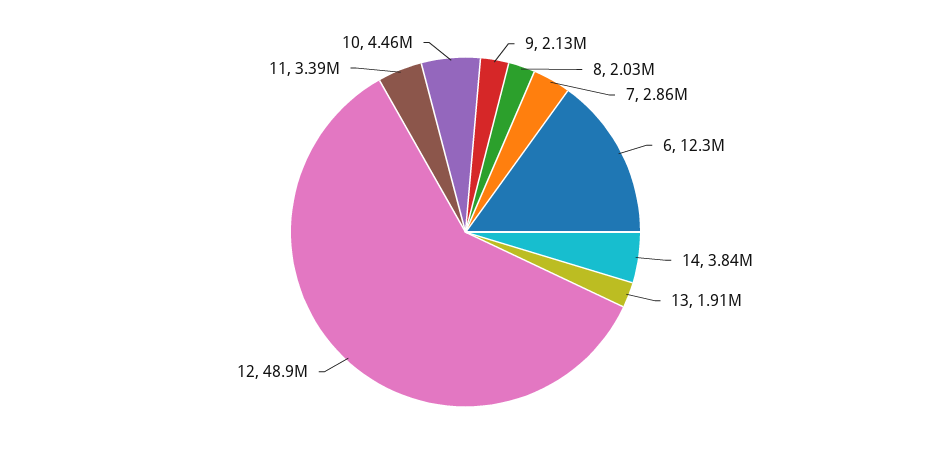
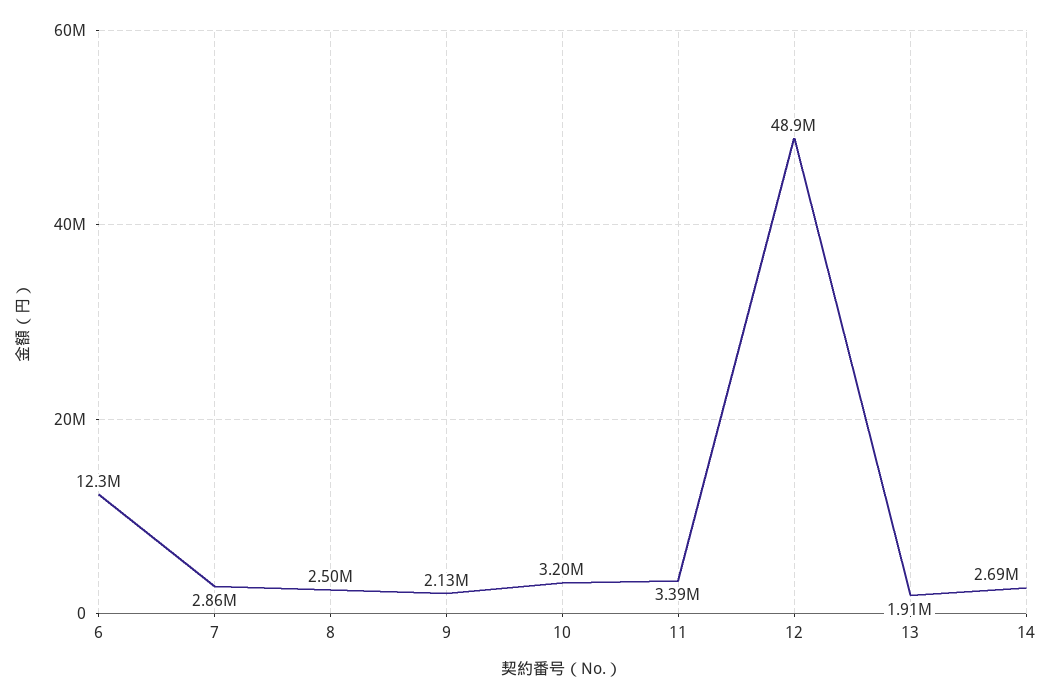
  {
    "9": 2130000,
-   "8": 2030000,
+   "8": 2500000,
    "7": 2860000,
    "6": 12300000,
-   "14": 3840000,
+   "14": 2690000,
    "13": 1910000,
    "12": 48900000,
    "11": 3390000,
-   "10": 4460000
+   "10": 3200000
  }

